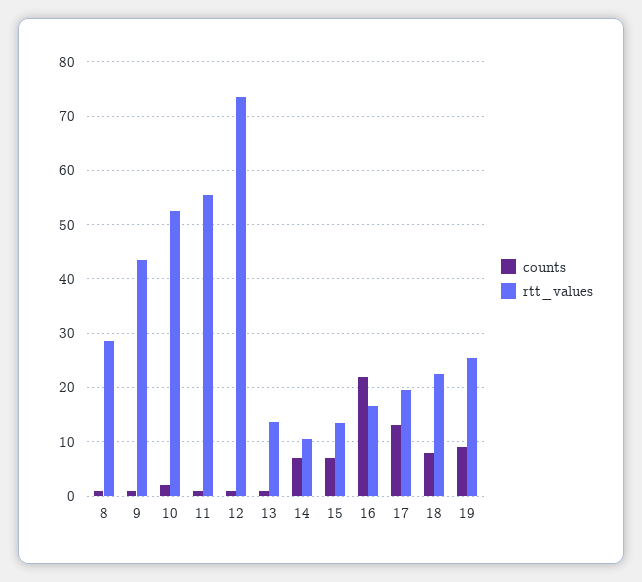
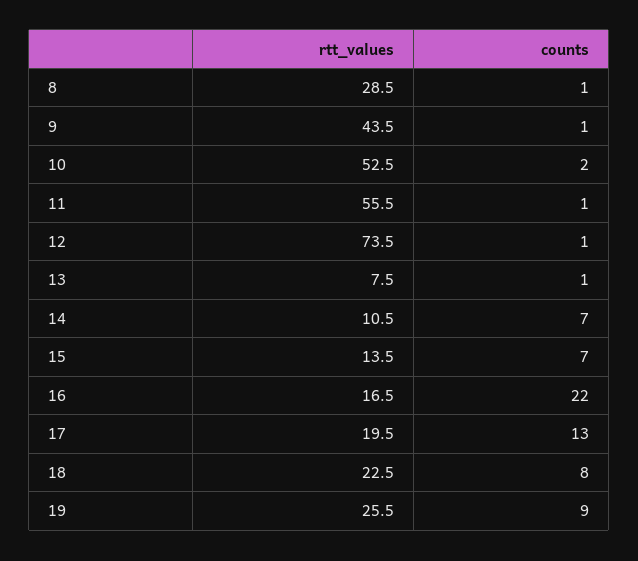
  {
    "counts": {
      "8": 1,
      "9": 1,
      "10": 2,
      "11": 1,
      "12": 1,
      "13": 1,
      "14": 7,
      "15": 7,
      "16": 22,
      "17": 13,
      "18": 8,
      "19": 9
    },
    "rtt_values": {
      "8": 28.5,
      "9": 43.5,
      "10": 52.5,
      "11": 55.5,
      "12": 73.5,
-     "13": 14,
+     "13": 7.5,
      "14": 10.5,
      "15": 13.5,
      "16": 16.5,
      "17": 19.5,
      "18": 22.5,
      "19": 25.5
    }
  }

